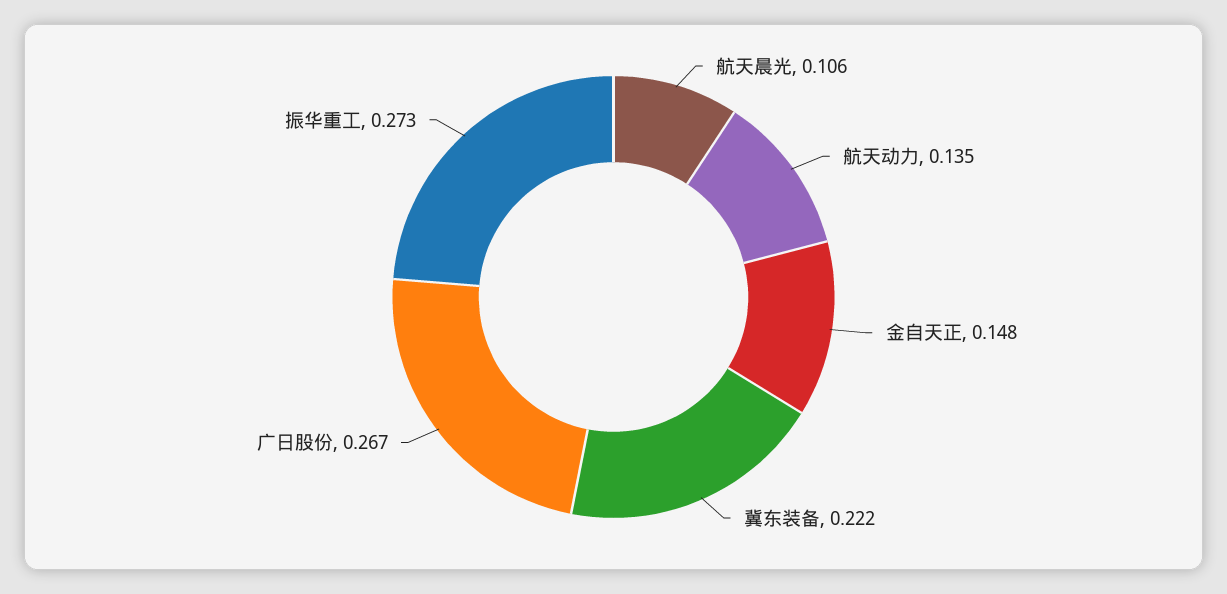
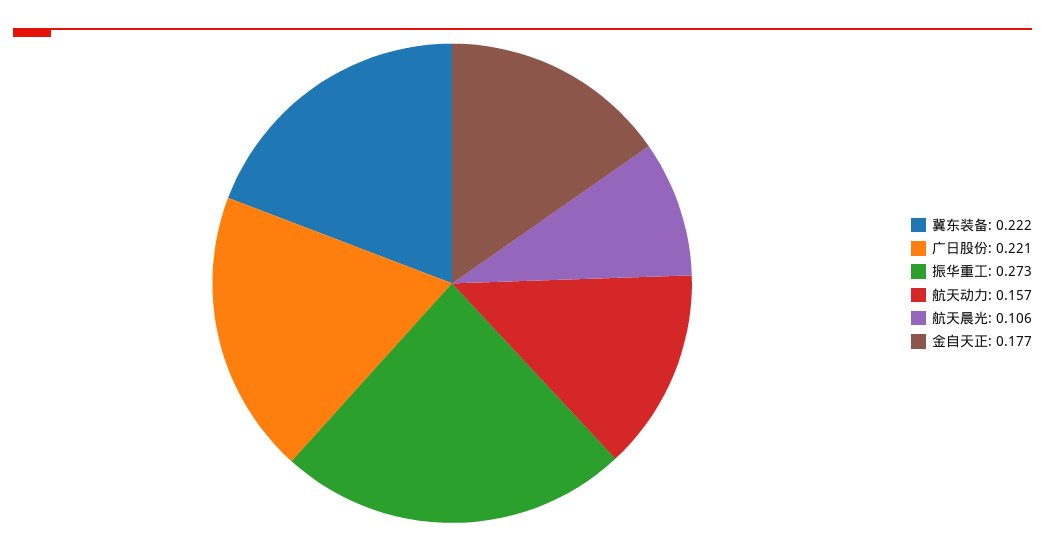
  {
    "航天晨光": 0.106,
-   "航天动力": 0.135,
+   "航天动力": 0.157,
-   "金自天正": 0.148,
+   "金自天正": 0.177,
    "冀东装备": 0.222,
-   "广日股份": 0.267,
+   "广日股份": 0.221,
    "振华重工": 0.273
  }

